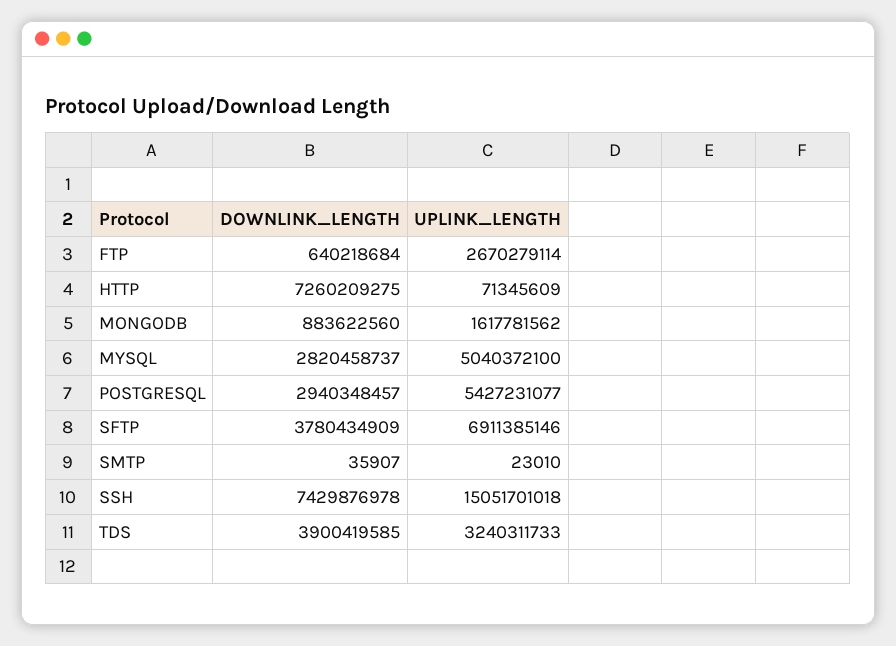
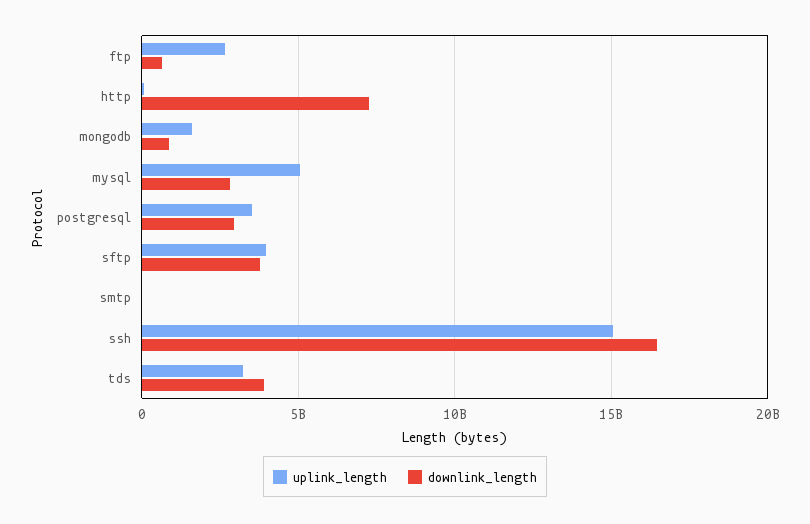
  {
    "DOWNLINK_LENGTH": {
      "FTP": 640218684,
      "HTTP": 7260209275,
      "MONGODB": 883622560,
      "MYSQL": 2820458737,
      "POSTGRESQL": 2940348457,
      "SFTP": 3780434909,
      "SMTP": 35907,
-     "SSH": 7429876978,
+     "SSH": 16500000000,
      "TDS": 3900419585
    },
    "UPLINK_LENGTH": {
      "FTP": 2670279114,
      "HTTP": 71345609,
      "MONGODB": 1617781562,
      "MYSQL": 5040372100,
-     "POSTGRESQL": 5427231077,
+     "POSTGRESQL": 3500000000,
-     "SFTP": 6911385146,
+     "SFTP": 4000000000,
      "SMTP": 23010,
      "SSH": 15051701018,
      "TDS": 3240311733
    }
  }

